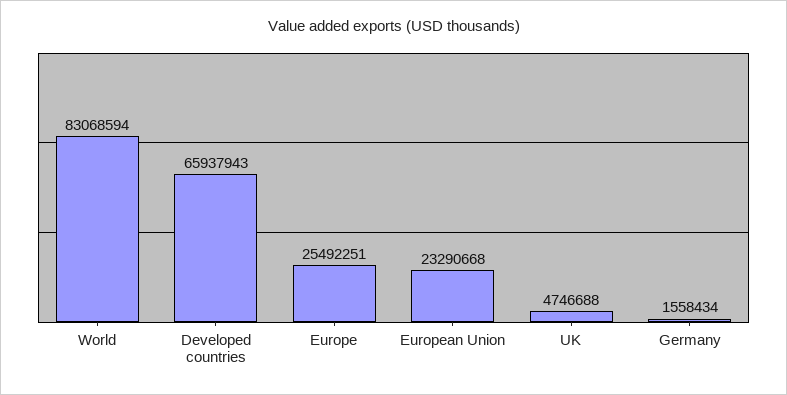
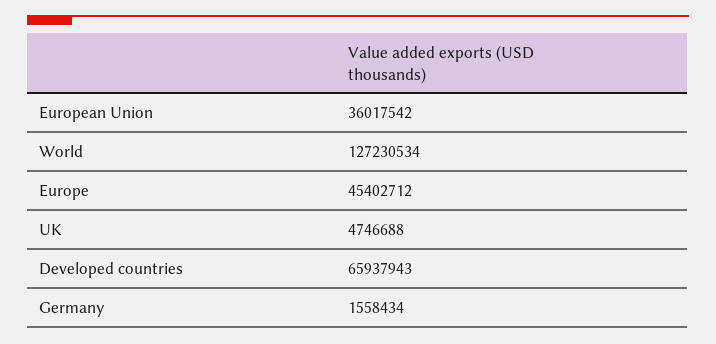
  {
-   "World": 83068594,
+   "World": 127230534,
    "Developed countries": 65937943,
-   "Europe": 25492251,
+   "Europe": 45402712,
-   "European Union": 23290668,
+   "European Union": 36017542,
    "UK": 4746688,
    "Germany": 1558434
  }

